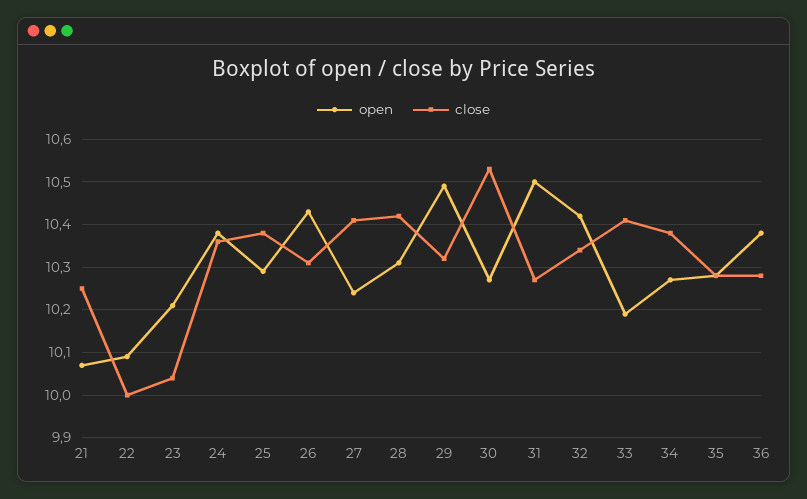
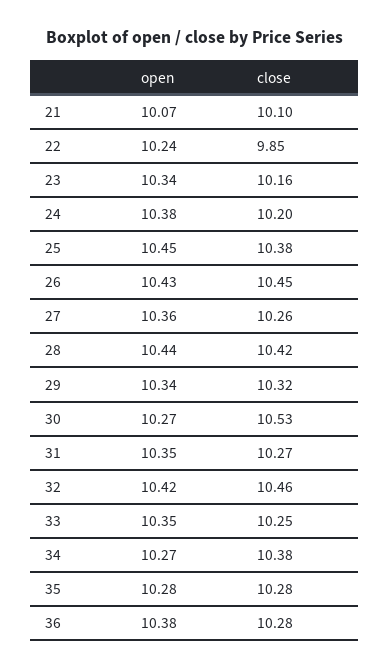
  {
    "open": {
      "21": 10.07,
-     "22": 10.1,
+     "22": 10.24,
-     "23": 10.2,
+     "23": 10.34,
      "24": 10.38,
-     "25": 10.3,
+     "25": 10.45,
      "26": 10.43,
-     "27": 10.25,
+     "27": 10.36,
-     "28": 10.3,
+     "28": 10.44,
-     "29": 10.5,
+     "29": 10.34,
      "30": 10.27,
-     "31": 10.5,
+     "31": 10.35,
      "32": 10.42,
-     "33": 10.2,
+     "33": 10.35,
      "34": 10.27,
      "35": 10.28,
      "36": 10.38
    },
    "close": {
-     "21": 10.25,
+     "21": 10.1,
-     "22": 10,
+     "22": 9.85,
-     "23": 10.05,
+     "23": 10.16,
-     "24": 10.35,
+     "24": 10.2,
      "25": 10.38,
-     "26": 10.3,
+     "26": 10.45,
-     "27": 10.4,
+     "27": 10.26,
      "28": 10.42,
      "29": 10.32,
      "30": 10.53,
      "31": 10.27,
-     "32": 10.35,
+     "32": 10.46,
-     "33": 10.4,
+     "33": 10.25,
      "34": 10.38,
      "35": 10.28,
      "36": 10.28
    }
  }

